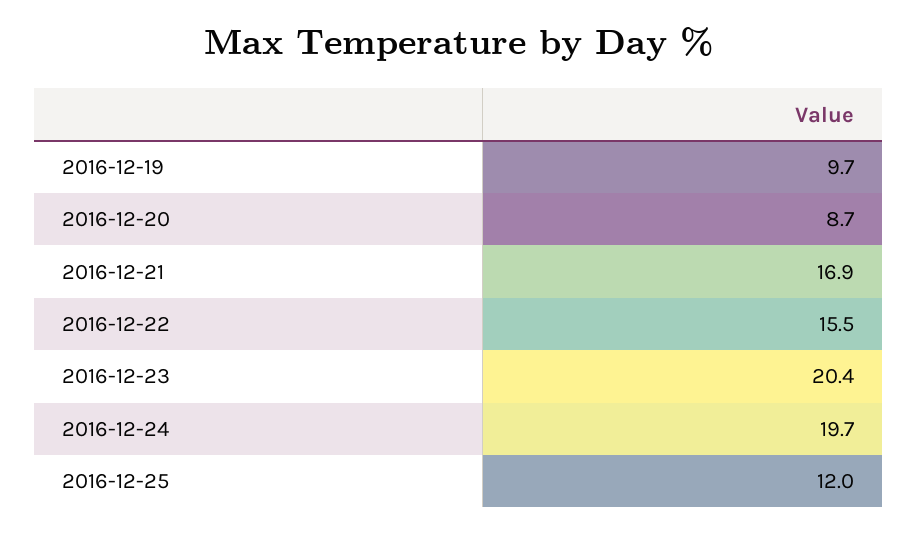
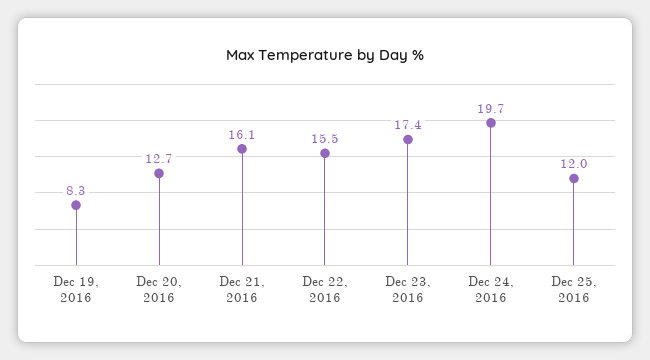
  {
-   "2016-12-19": 9.7,
+   "2016-12-19": 8.3,
-   "2016-12-20": 8.7,
+   "2016-12-20": 12.7,
-   "2016-12-21": 16.9,
+   "2016-12-21": 16.1,
    "2016-12-22": 15.5,
-   "2016-12-23": 20.4,
+   "2016-12-23": 17.4,
    "2016-12-24": 19.7,
    "2016-12-25": 12
  }

